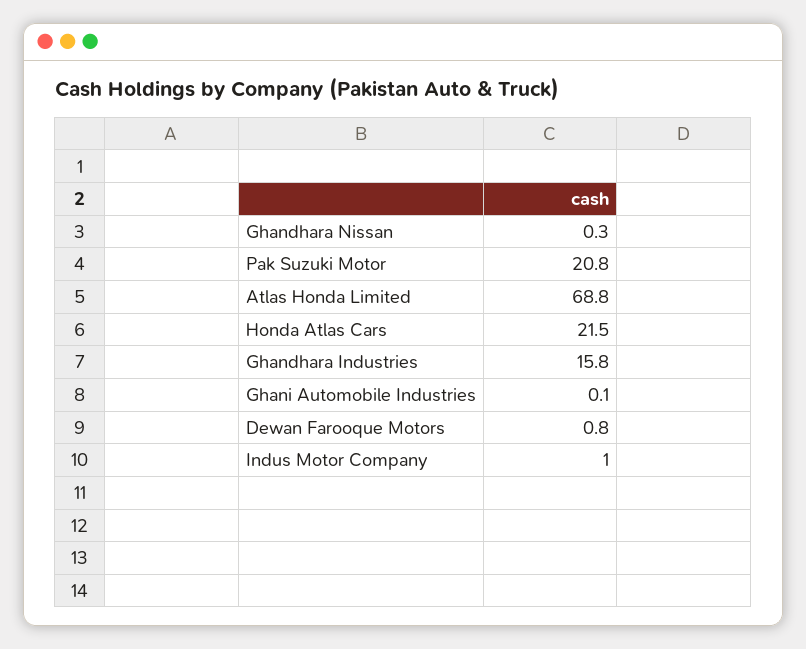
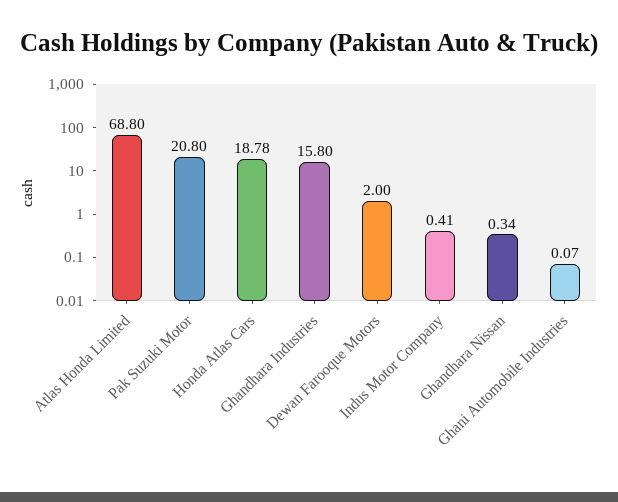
  {
    "Ghandhara Nissan": 0.34,
    "Pak Suzuki Motor": 20.8,
    "Atlas Honda Limited": 68.8,
-   "Honda Atlas Cars": 21.5,
+   "Honda Atlas Cars": 18.78,
    "Ghandhara Industries": 15.8,
    "Ghani Automobile Industries": 0.07,
-   "Dewan Farooque Motors": 0.8,
+   "Dewan Farooque Motors": 2,
-   "Indus Motor Company": 1
+   "Indus Motor Company": 0.41
  }

